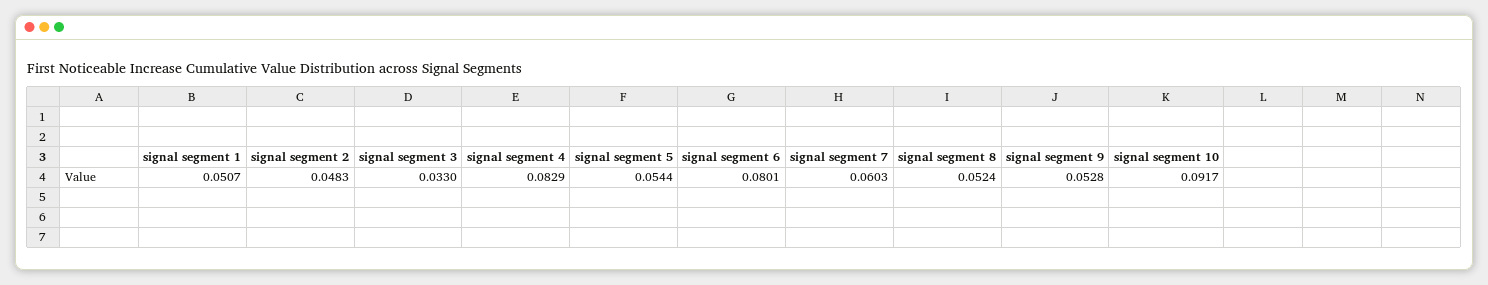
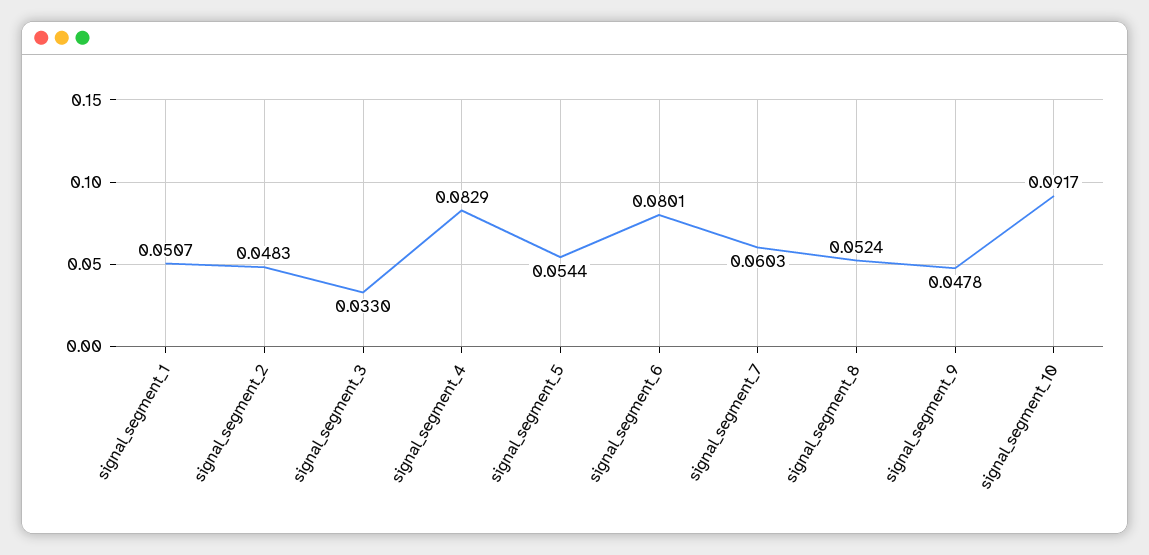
  {
    "signal segment 1": 0.0507,
    "signal segment 2": 0.0483,
    "signal segment 3": 0.033,
    "signal segment 4": 0.0829,
    "signal segment 5": 0.0544,
    "signal segment 6": 0.0801,
    "signal segment 7": 0.0603,
    "signal segment 8": 0.0524,
-   "signal segment 9": 0.0528,
+   "signal segment 9": 0.0478,
    "signal segment 10": 0.0917
  }

